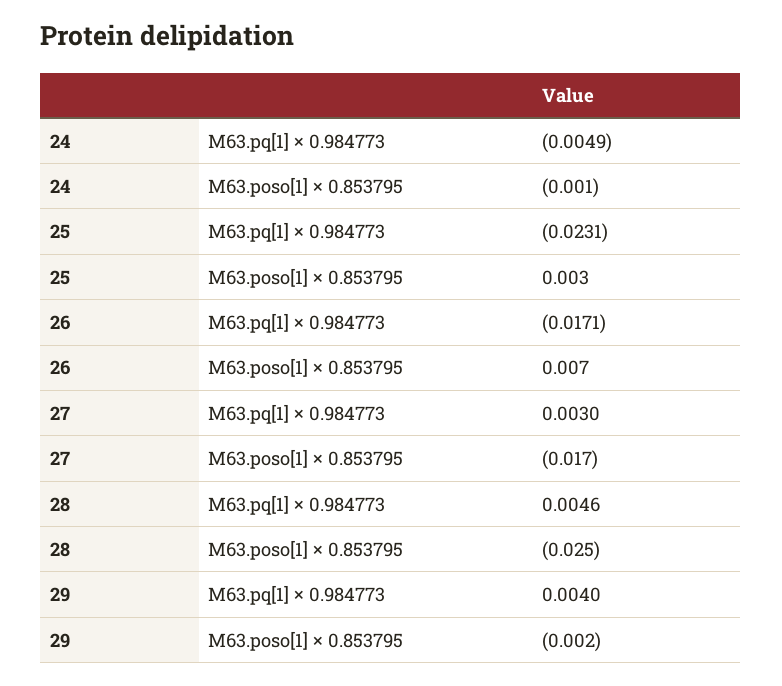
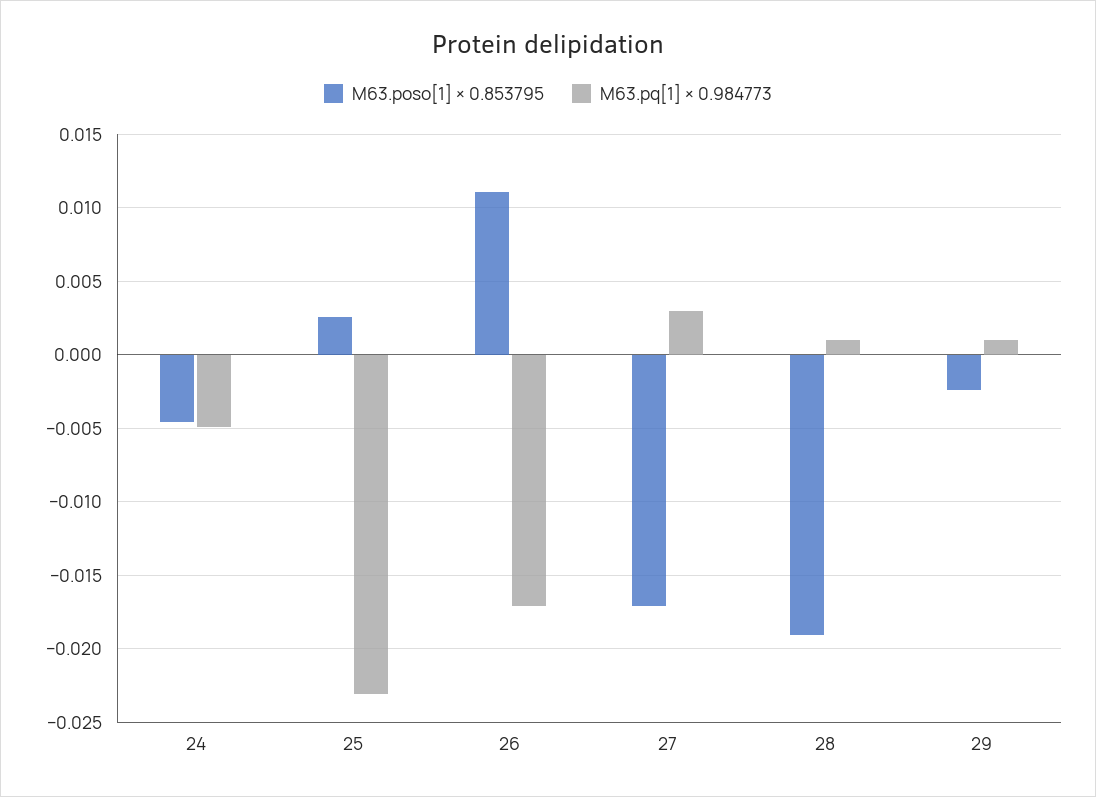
  {
    "M63.pq[1] × 0.984773": {
      "24": -0.0049,
      "25": -0.0231,
      "26": -0.0171,
      "27": 0.003,
-     "28": 0.0046,
+     "28": 0.001,
-     "29": 0.004
+     "29": 0.001
    },
    "M63.poso[1] × 0.853795": {
-     "24": -0.001,
+     "24": -0.0045,
      "25": 0.003,
-     "26": 0.007,
+     "26": 0.011,
      "27": -0.017,
-     "28": -0.025,
+     "28": -0.019,
      "29": -0.002
    }
  }

